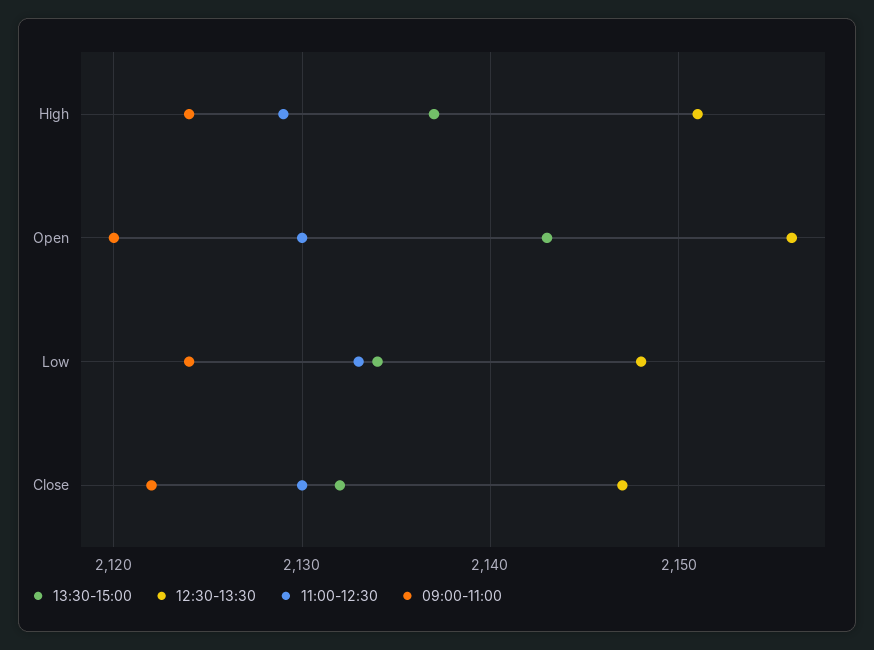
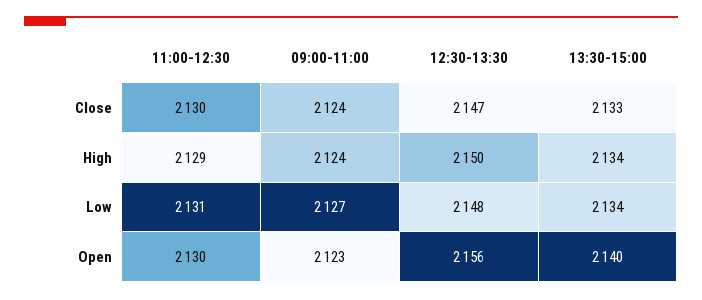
  {
    "13:30-15:00": {
-     "High": 2137,
+     "High": 2134,
-     "Open": 2143,
+     "Open": 2140,
      "Low": 2134,
-     "Close": 2132
+     "Close": 2133
    },
    "12:30-13:30": {
-     "High": 2151,
+     "High": 2150,
      "Open": 2156,
      "Low": 2148,
      "Close": 2147
    },
    "11:00-12:30": {
      "High": 2129,
      "Open": 2130,
-     "Low": 2133,
+     "Low": 2131,
      "Close": 2130
    },
    "09:00-11:00": {
      "High": 2124,
-     "Open": 2120,
+     "Open": 2123,
-     "Low": 2124,
+     "Low": 2127,
-     "Close": 2122
+     "Close": 2124
    }
  }

